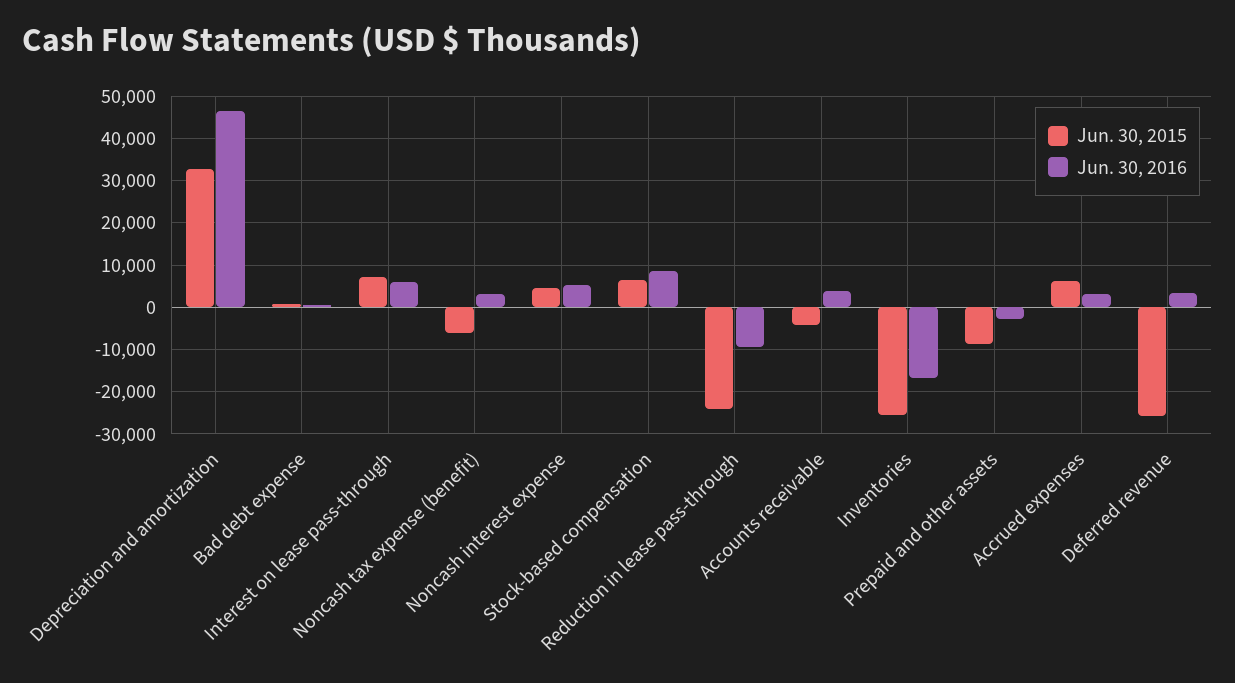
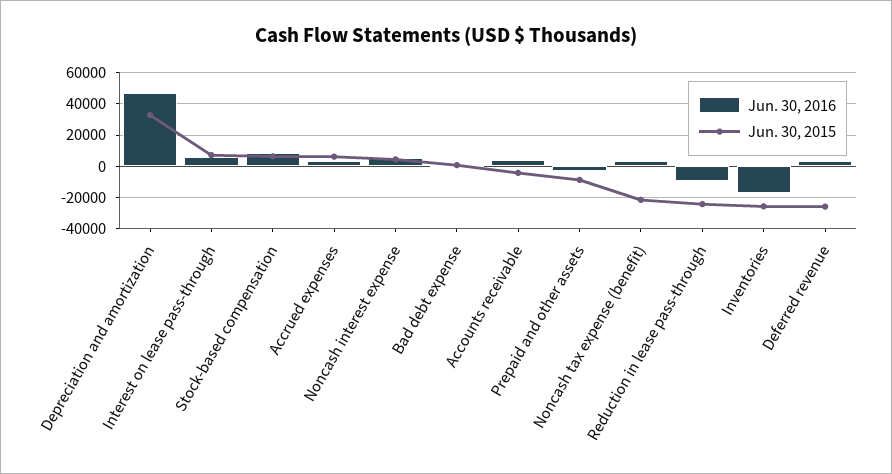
  {
    "Jun. 30, 2015": {
      "Depreciation and amortization": 32000,
      "Bad debt expense": 0,
      "Interest on lease pass-through": 8000,
-     "Noncash tax expense (benefit)": -6000,
+     "Noncash tax expense (benefit)": -20000,
      "Noncash interest expense": 4000,
      "Stock-based compensation": 6000,
      "Reduction in lease pass-through": -24000,
      "Accounts receivable": -4000,
      "Inventories": -26000,
      "Prepaid and other assets": -8000,
      "Accrued expenses": 6000,
      "Deferred revenue": -26000
    },
    "Jun. 30, 2016": {
      "Depreciation and amortization": 46000,
      "Bad debt expense": 0,
      "Interest on lease pass-through": 6000,
      "Noncash tax expense (benefit)": 4000,
      "Noncash interest expense": 6000,
      "Stock-based compensation": 8000,
      "Reduction in lease pass-through": -10000,
      "Accounts receivable": 4000,
      "Inventories": -16000,
      "Prepaid and other assets": -2000,
      "Accrued expenses": 4000,
      "Deferred revenue": 4000
    }
  }

